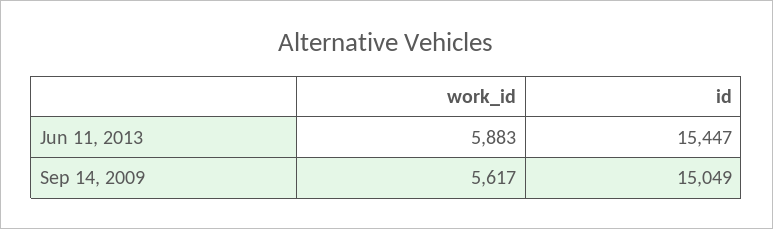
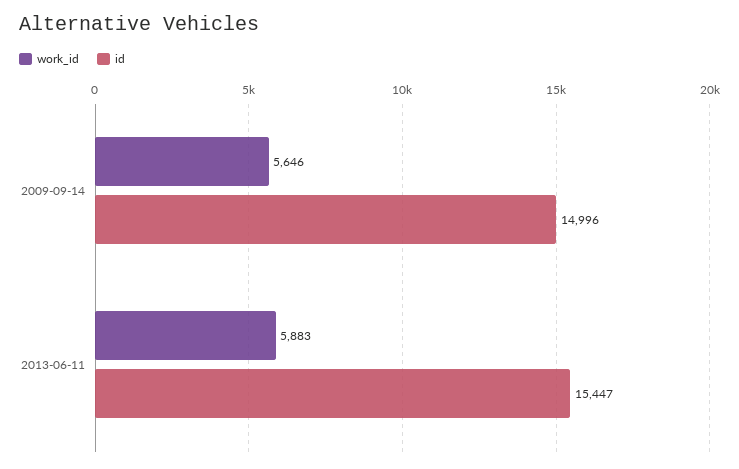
  {
    "work_id": {
      "Jun 11, 2013": 5883,
-     "Sep 14, 2009": 5617
+     "Sep 14, 2009": 5646
    },
    "id": {
      "Jun 11, 2013": 15447,
-     "Sep 14, 2009": 15049
+     "Sep 14, 2009": 14996
    }
  }

